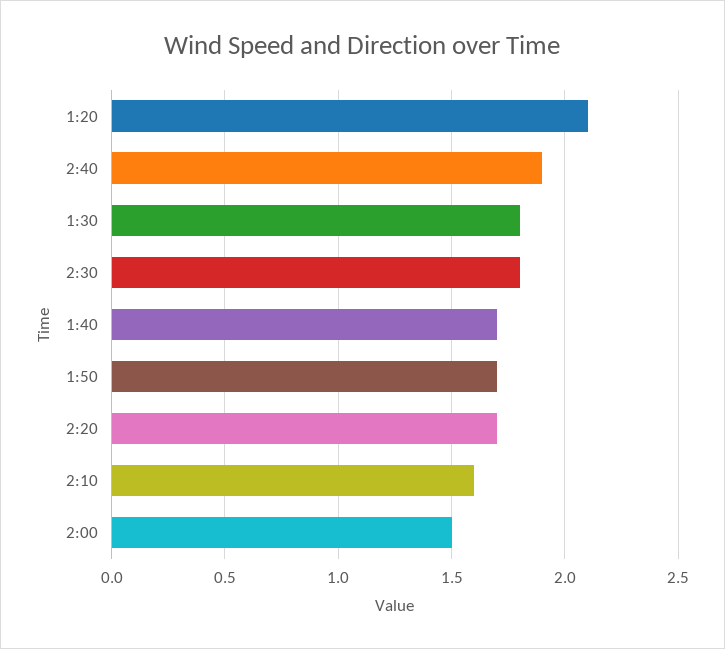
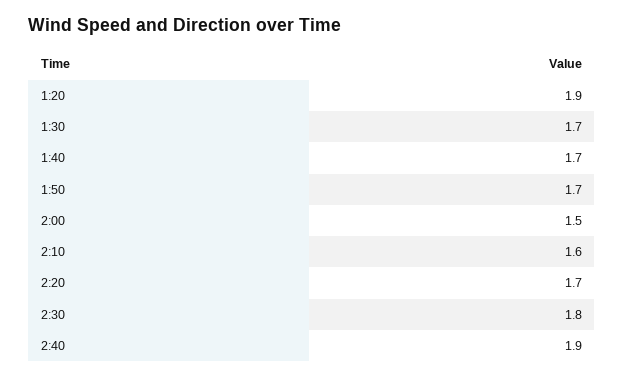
  {
-   "1:20": 2.1,
+   "1:20": 1.9,
    "2:40": 1.9,
-   "1:30": 1.8,
+   "1:30": 1.7,
    "2:30": 1.8,
    "1:40": 1.7,
    "1:50": 1.7,
    "2:20": 1.7,
    "2:10": 1.6,
    "2:00": 1.5
  }

